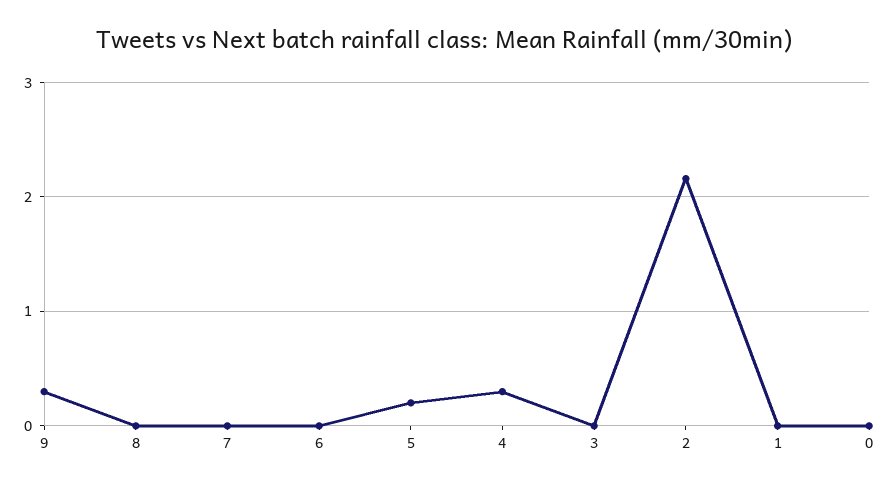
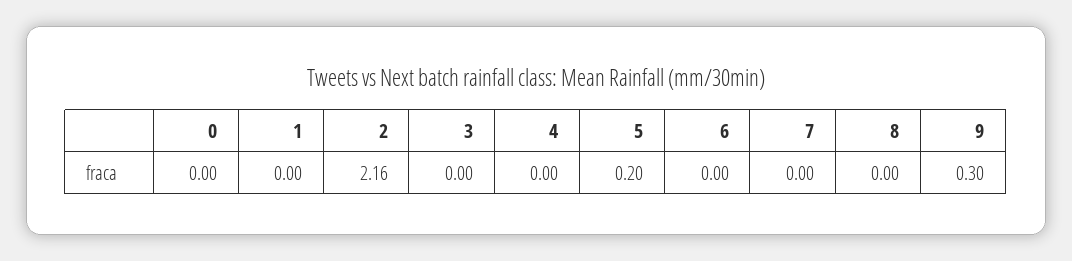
  {
    "9": 0.3,
    "8": 0,
    "7": 0,
    "6": 0,
    "5": 0.2,
-   "4": 0.3,
+   "4": 0,
    "3": 0,
    "2": 2.16,
    "1": 0,
    "0": 0
  }

